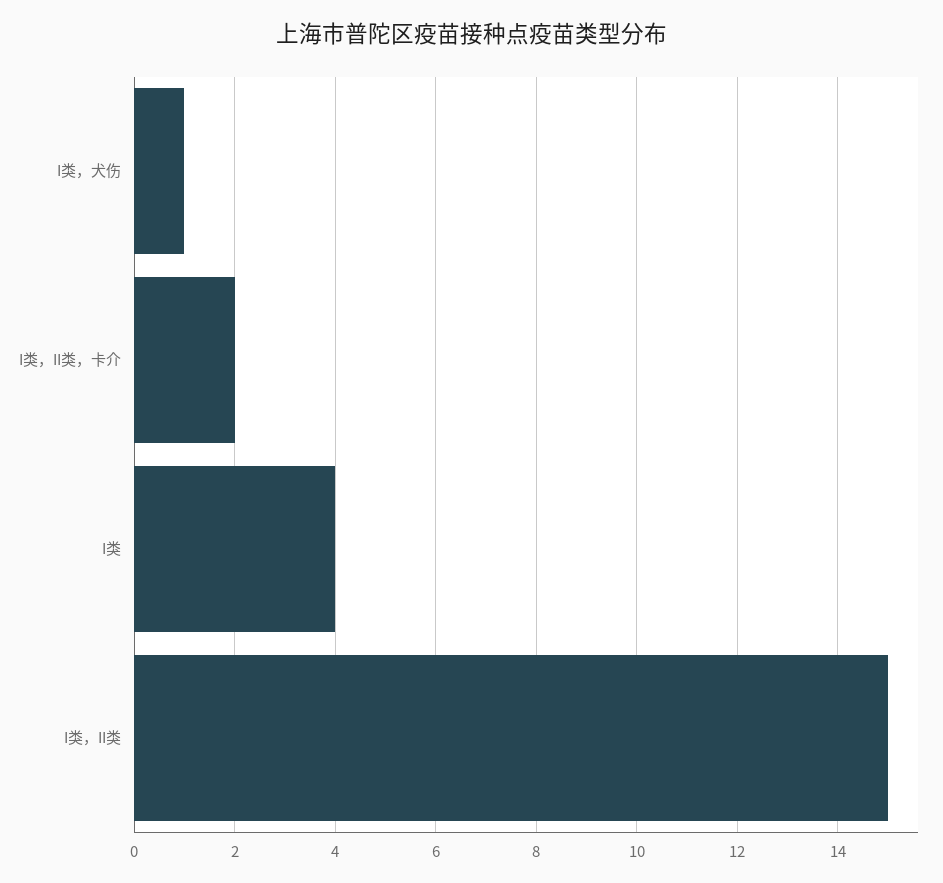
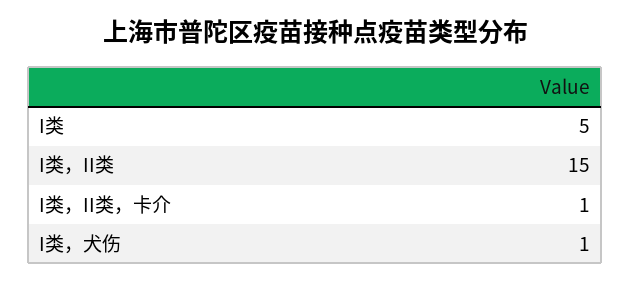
  {
    "I类，犬伤": 1,
-   "I类，II类，卡介": 2,
+   "I类，II类，卡介": 1,
-   "I类": 4,
+   "I类": 5,
    "I类，II类": 15
  }

